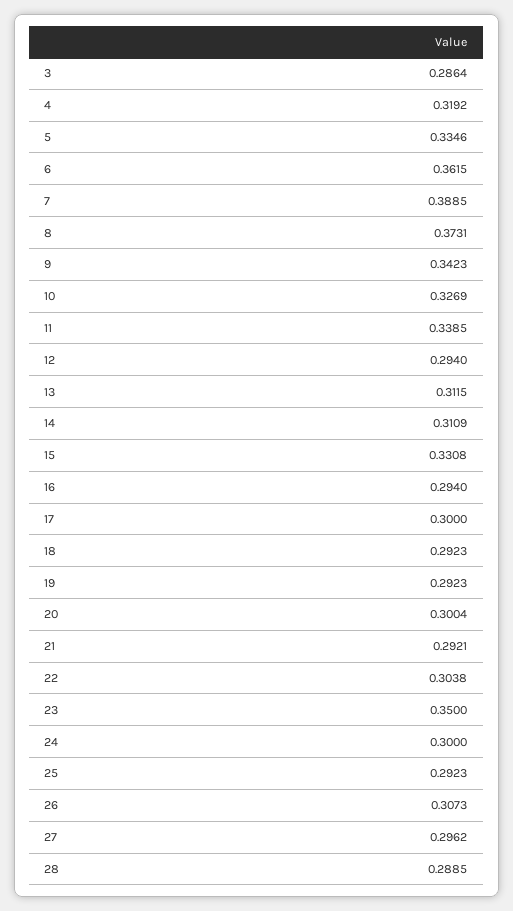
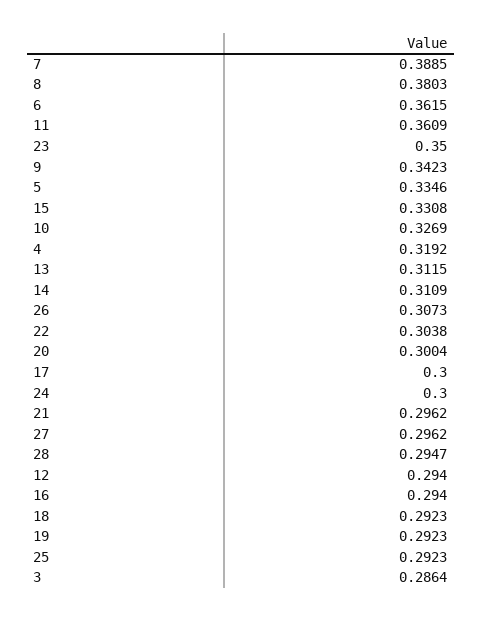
  {
    "3": 0.2864,
    "4": 0.3192,
    "5": 0.3346,
    "6": 0.3615,
    "7": 0.3885,
-   "8": 0.3731,
+   "8": 0.3803,
    "9": 0.3423,
    "10": 0.3269,
-   "11": 0.3385,
+   "11": 0.3609,
    "12": 0.294,
    "13": 0.3115,
    "14": 0.3109,
    "15": 0.3308,
    "16": 0.294,
    "17": 0.3,
    "18": 0.2923,
    "19": 0.2923,
    "20": 0.3004,
-   "21": 0.2921,
+   "21": 0.2962,
    "22": 0.3038,
    "23": 0.35,
    "24": 0.3,
    "25": 0.2923,
    "26": 0.3073,
    "27": 0.2962,
-   "28": 0.2885
+   "28": 0.2947
  }

